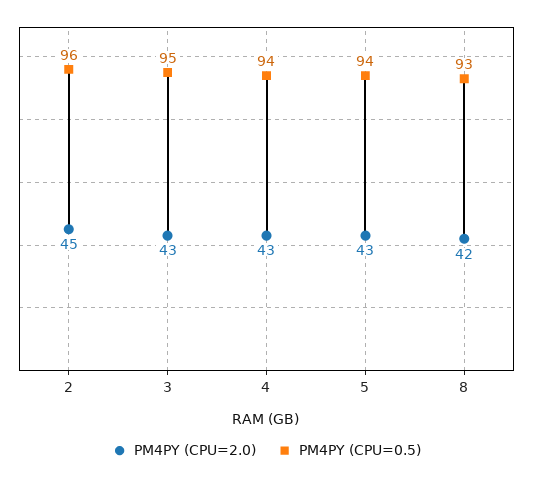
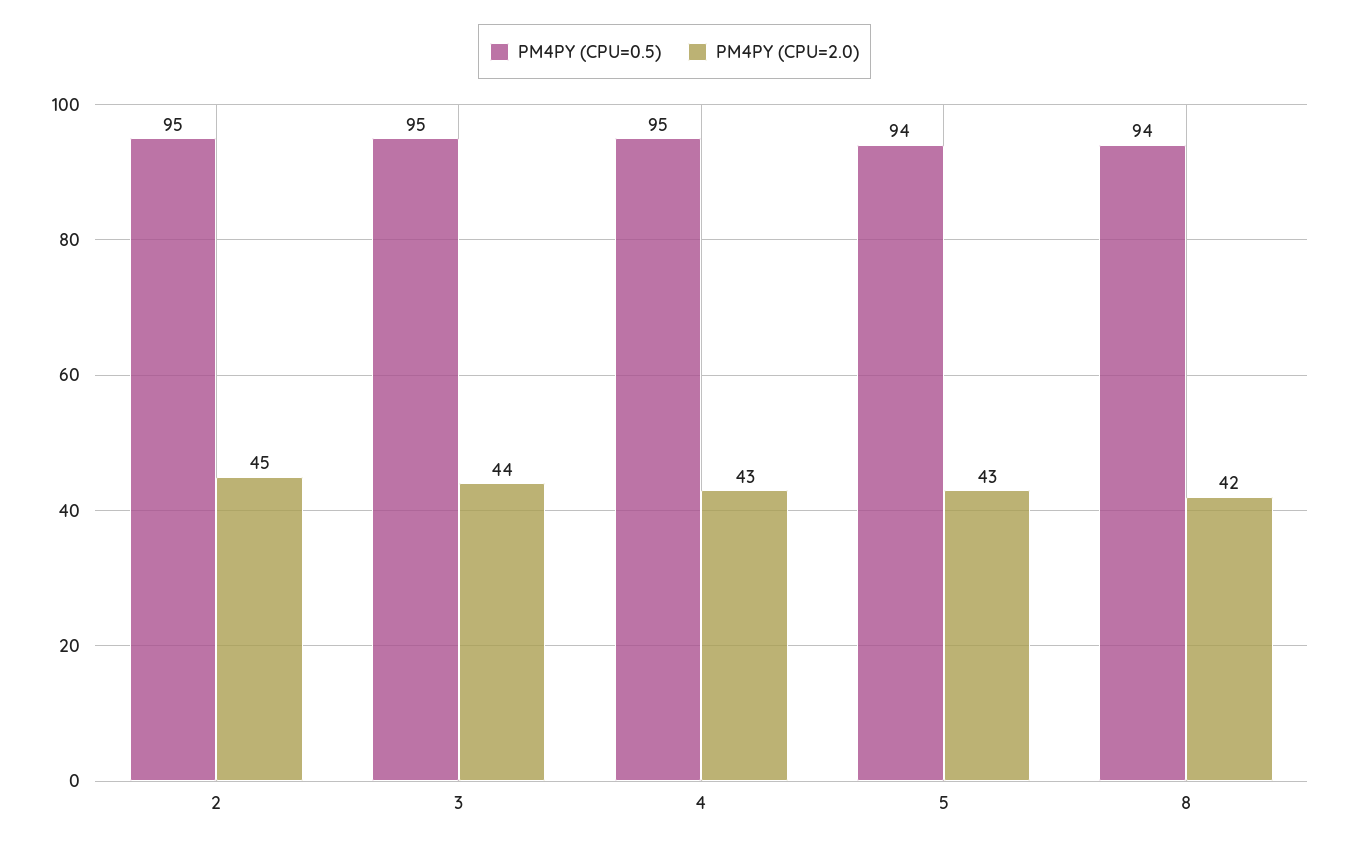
  {
    "PM4PY (CPU=2.0)": {
      "2": 45,
-     "3": 43,
+     "3": 44,
      "4": 43,
      "5": 43,
      "8": 42
    },
    "PM4PY (CPU=0.5)": {
-     "2": 96,
+     "2": 95,
      "3": 95,
-     "4": 94,
+     "4": 95,
      "5": 94,
-     "8": 93
+     "8": 94
    }
  }

